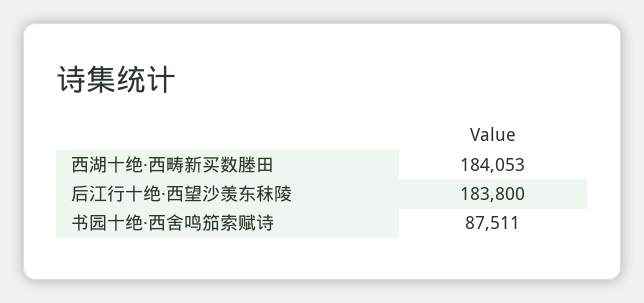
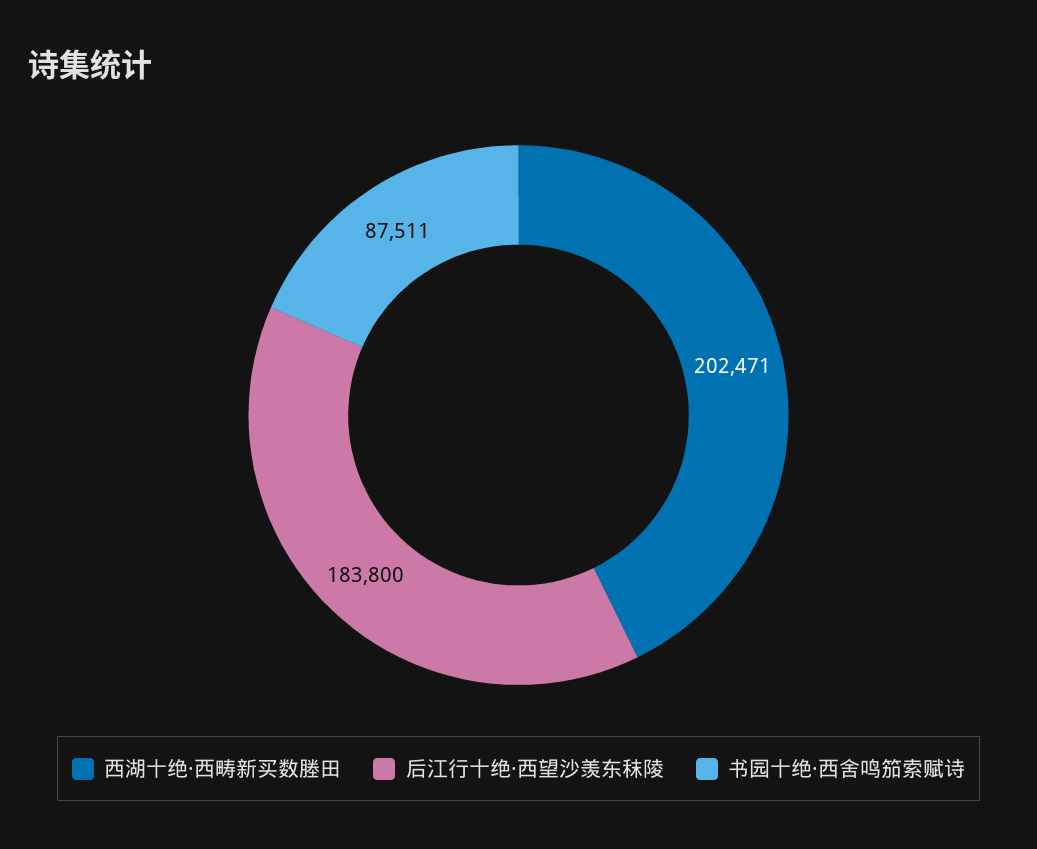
  {
-   "西湖十绝·西畴新买数塍田": 184053,
+   "西湖十绝·西畴新买数塍田": 202471,
    "后江行十绝·西望沙羡东秣陵": 183800,
    "书园十绝·西舍鸣笳索赋诗": 87511
  }

